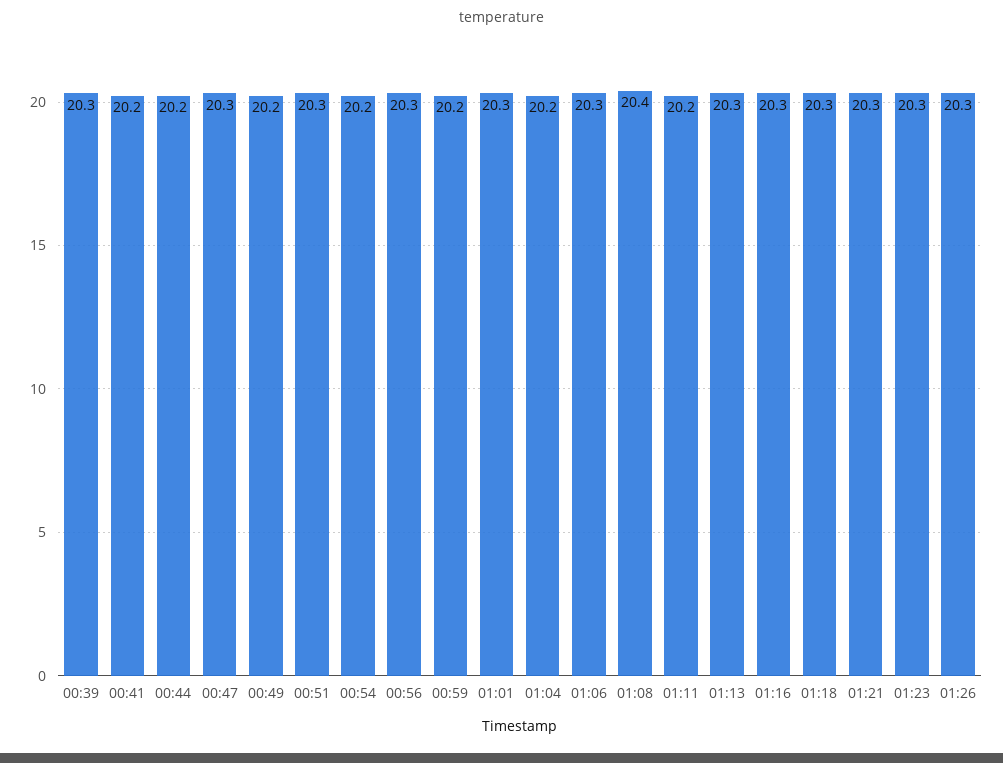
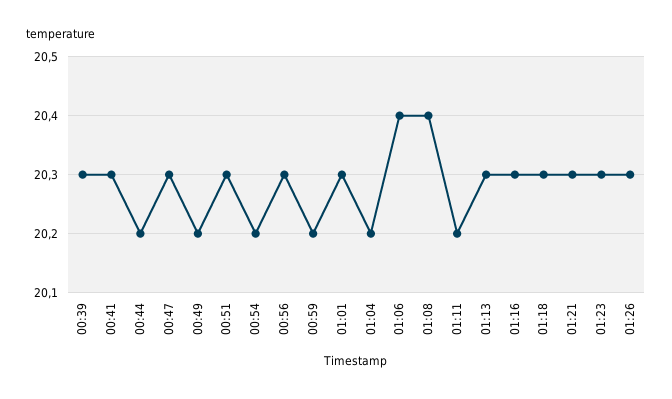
  {
    "00:39": 20.3,
-   "00:41": 20.2,
+   "00:41": 20.3,
    "00:44": 20.2,
    "00:47": 20.3,
    "00:49": 20.2,
    "00:51": 20.3,
    "00:54": 20.2,
    "00:56": 20.3,
    "00:59": 20.2,
    "01:01": 20.3,
    "01:04": 20.2,
-   "01:06": 20.3,
+   "01:06": 20.4,
    "01:08": 20.4,
    "01:11": 20.2,
    "01:13": 20.3,
    "01:16": 20.3,
    "01:18": 20.3,
    "01:21": 20.3,
    "01:23": 20.3,
    "01:26": 20.3
  }

